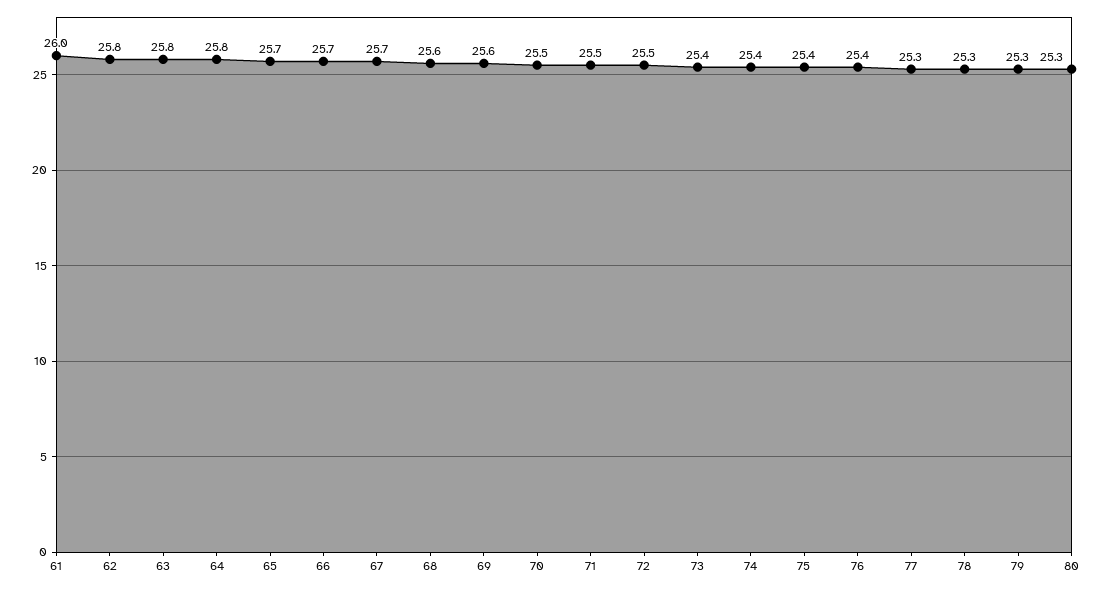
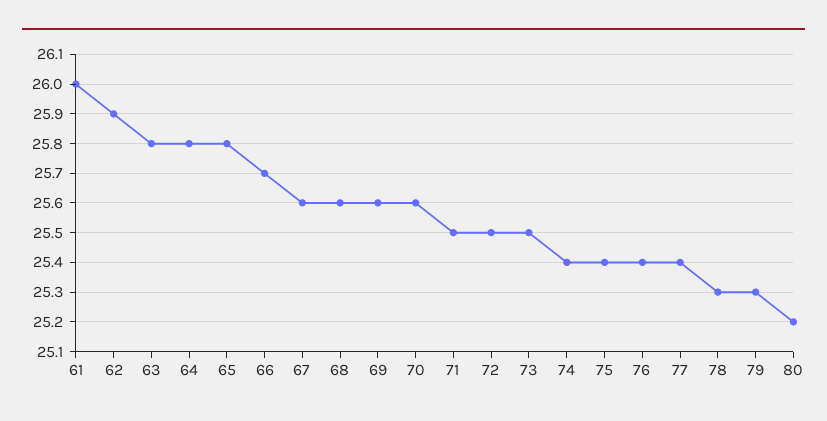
  {
    "61": 26,
-   "62": 25.8,
+   "62": 25.9,
    "63": 25.8,
    "64": 25.8,
-   "65": 25.7,
+   "65": 25.8,
    "66": 25.7,
-   "67": 25.7,
+   "67": 25.6,
    "68": 25.6,
    "69": 25.6,
-   "70": 25.5,
+   "70": 25.6,
    "71": 25.5,
    "72": 25.5,
-   "73": 25.4,
+   "73": 25.5,
    "74": 25.4,
    "75": 25.4,
    "76": 25.4,
-   "77": 25.3,
+   "77": 25.4,
    "78": 25.3,
    "79": 25.3,
-   "80": 25.3
+   "80": 25.2
  }

